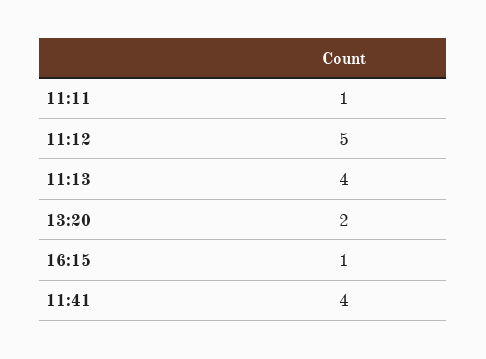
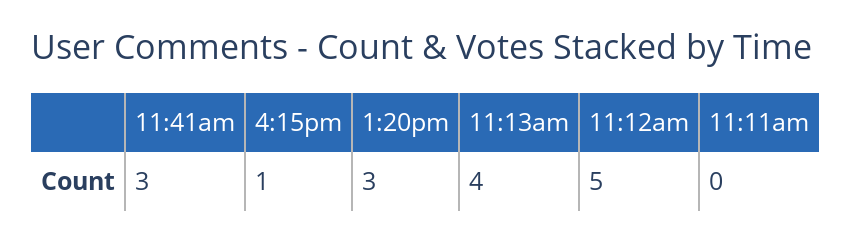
  {
-   "11:11": 1,
+   "11:11": 0,
    "11:12": 5,
    "11:13": 4,
-   "13:20": 2,
+   "13:20": 3,
    "16:15": 1,
-   "11:41": 4
+   "11:41": 3
  }

